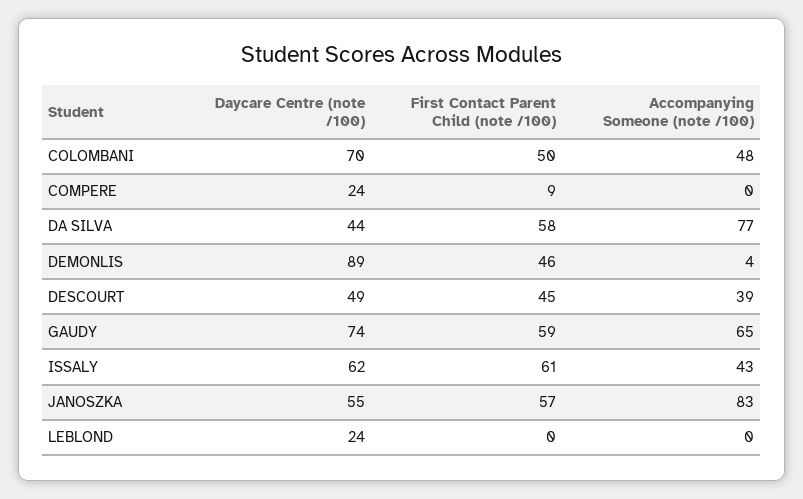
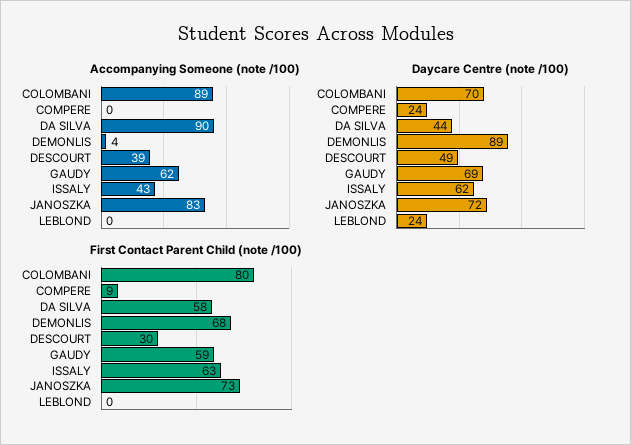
  {
    "Daycare Centre (note /100)": {
      "COLOMBANI": 70,
      "COMPERE": 24,
      "DA SILVA": 44,
      "DEMONLIS": 89,
      "DESCOURT": 49,
-     "GAUDY": 74,
+     "GAUDY": 69,
      "ISSALY": 62,
-     "JANOSZKA": 55,
+     "JANOSZKA": 72,
      "LEBLOND": 24
    },
    "First Contact Parent Child (note /100)": {
-     "COLOMBANI": 50,
+     "COLOMBANI": 80,
      "COMPERE": 9,
      "DA SILVA": 58,
-     "DEMONLIS": 46,
+     "DEMONLIS": 68,
-     "DESCOURT": 45,
+     "DESCOURT": 30,
      "GAUDY": 59,
-     "ISSALY": 61,
+     "ISSALY": 63,
-     "JANOSZKA": 57,
+     "JANOSZKA": 73,
      "LEBLOND": 0
    },
    "Accompanying Someone (note /100)": {
-     "COLOMBANI": 48,
+     "COLOMBANI": 89,
      "COMPERE": 0,
-     "DA SILVA": 77,
+     "DA SILVA": 90,
      "DEMONLIS": 4,
      "DESCOURT": 39,
-     "GAUDY": 65,
+     "GAUDY": 62,
      "ISSALY": 43,
      "JANOSZKA": 83,
      "LEBLOND": 0
    }
  }

